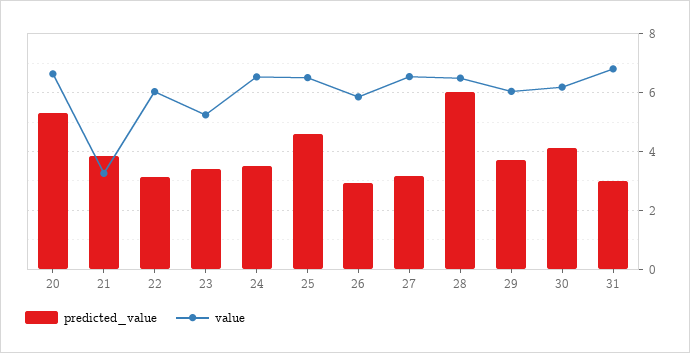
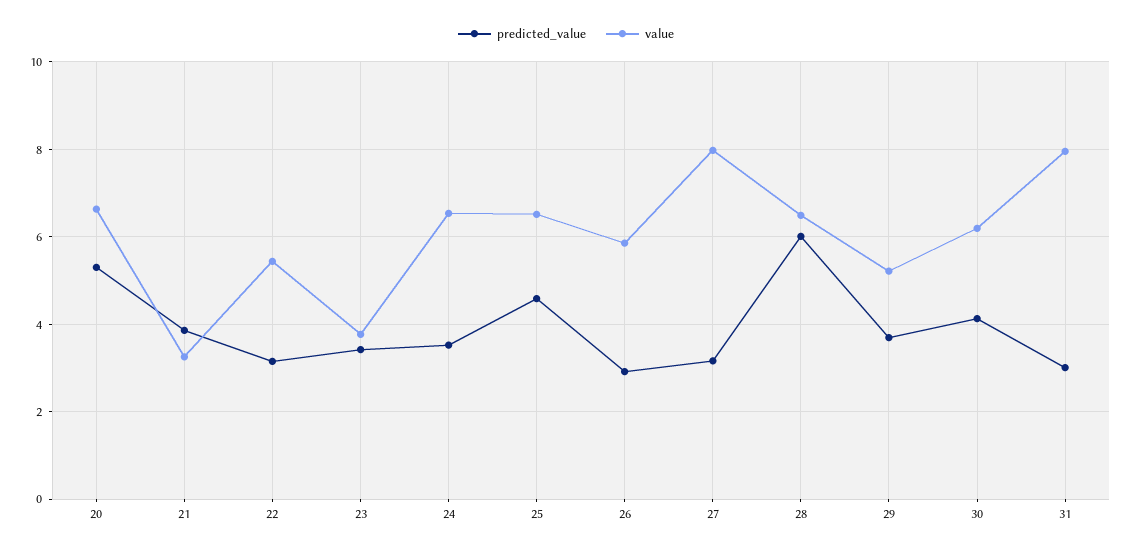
  {
    "predicted_value": {
      "20": 5.2,
      "21": 3.8,
      "22": 3.2,
      "23": 3.4,
      "24": 3.6,
      "25": 4.6,
      "26": 3,
      "27": 3.2,
      "28": 6,
      "29": 3.6,
      "30": 4.2,
      "31": 3
    },
    "value": {
      "20": 6.6,
      "21": 3.2,
-     "22": 6,
+     "22": 5.4,
-     "23": 5.25,
+     "23": 3.8,
      "24": 6.6,
      "25": 6.6,
      "26": 5.8,
-     "27": 6.5,
+     "27": 8,
      "28": 6.4,
-     "29": 6,
+     "29": 5.2,
      "30": 6.2,
-     "31": 6.75
+     "31": 8
    }
  }

